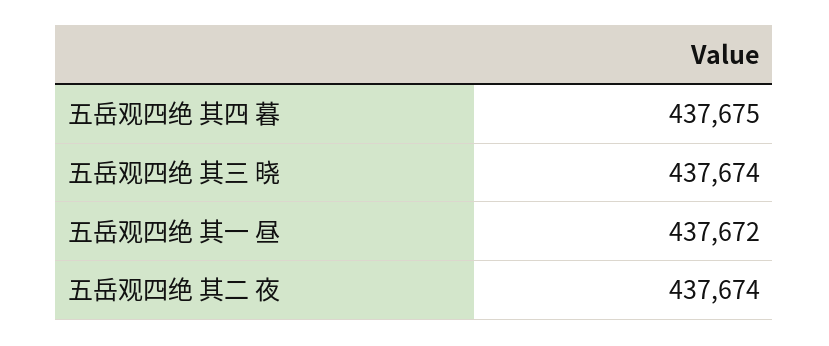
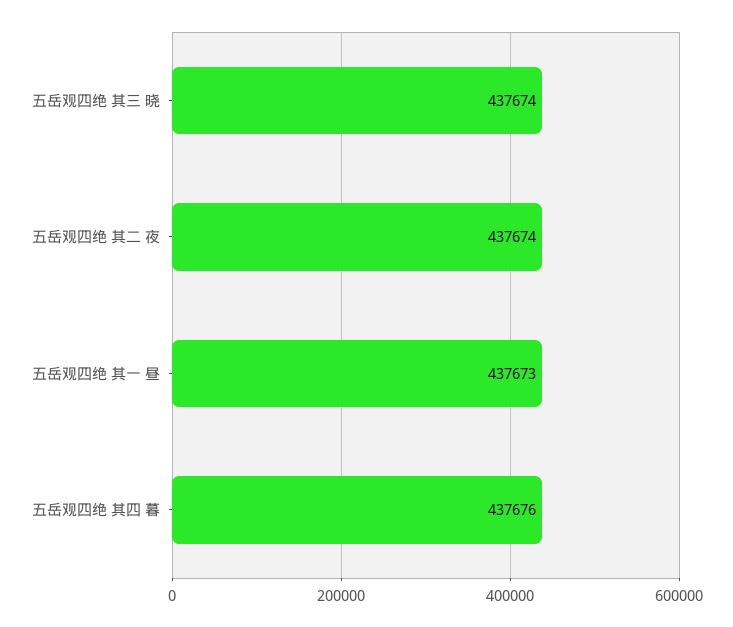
  {
-   "五岳观四绝 其四 暮": 437675,
+   "五岳观四绝 其四 暮": 437676,
    "五岳观四绝 其三 晓": 437674,
-   "五岳观四绝 其一 昼": 437672,
+   "五岳观四绝 其一 昼": 437673,
    "五岳观四绝 其二 夜": 437674
  }

